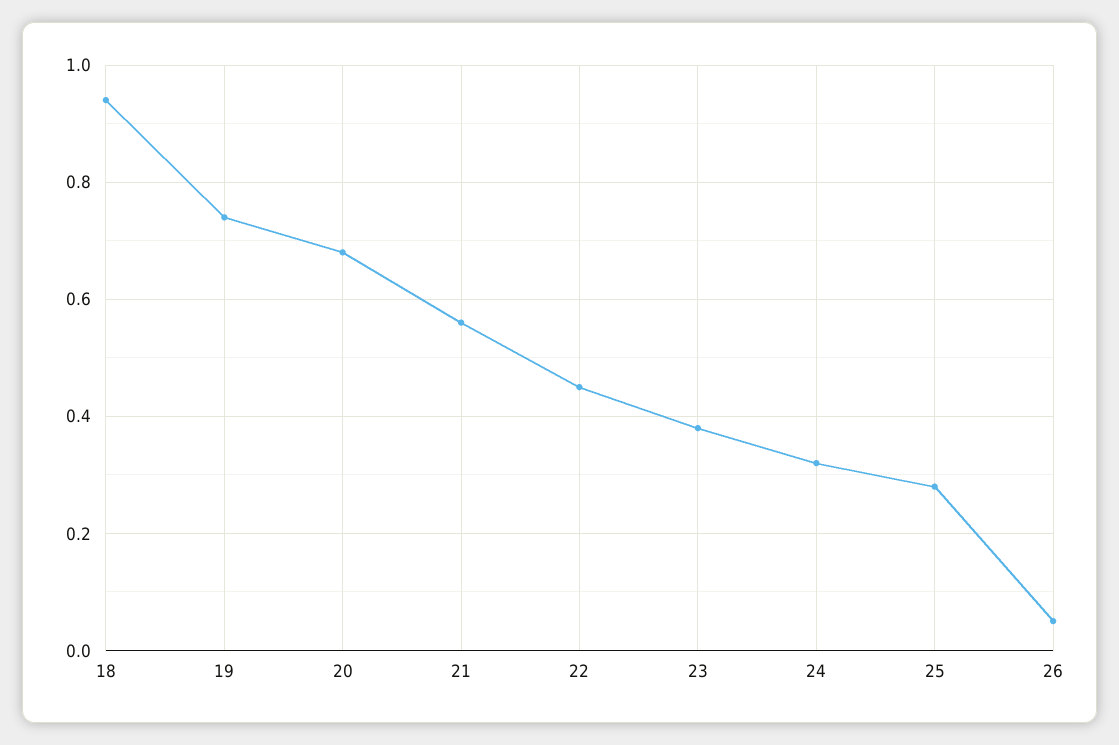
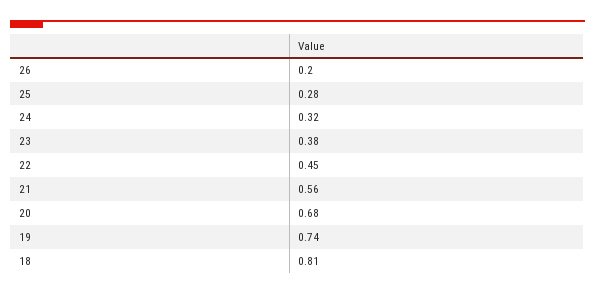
  {
-   "18": 0.95,
+   "18": 0.81,
    "19": 0.74,
    "20": 0.68,
    "21": 0.56,
    "22": 0.45,
    "23": 0.38,
    "24": 0.32,
    "25": 0.28,
-   "26": 0.05
+   "26": 0.2
  }

